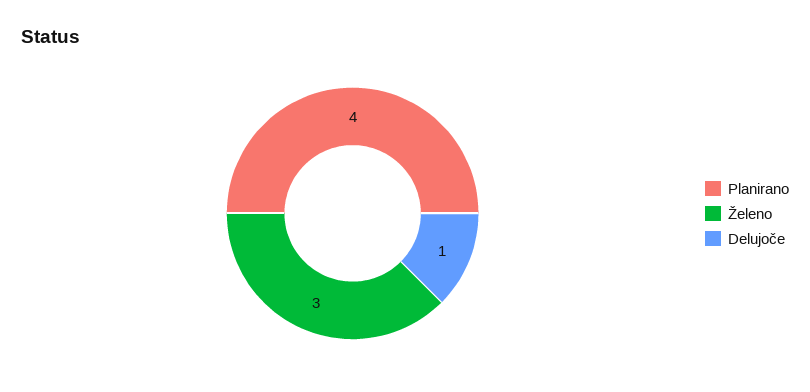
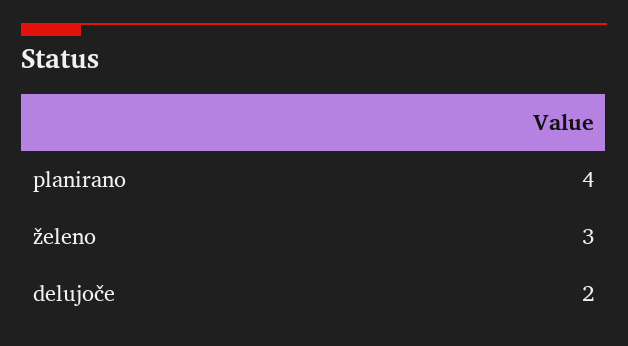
  {
    "Planirano": 4,
    "Želeno": 3,
-   "Delujoče": 1
+   "Delujoče": 2
  }

